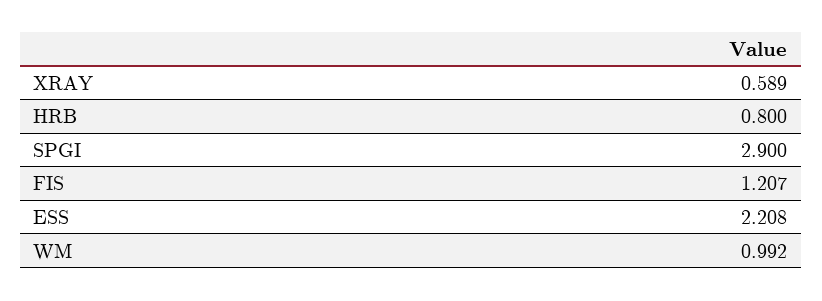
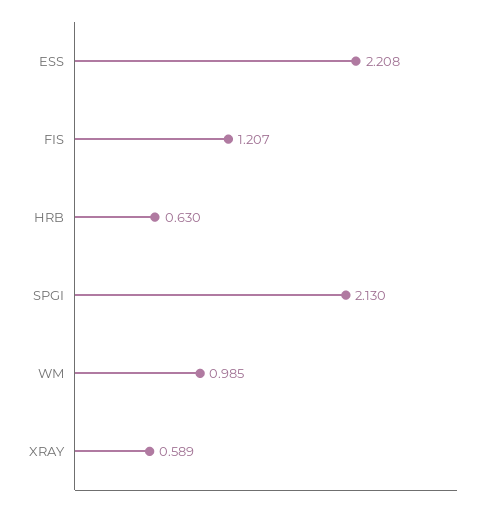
  {
    "XRAY": 0.589,
-   "HRB": 0.8,
+   "HRB": 0.63,
-   "SPGI": 2.9,
+   "SPGI": 2.13,
    "FIS": 1.207,
    "ESS": 2.208,
-   "WM": 0.992
+   "WM": 0.985
  }

